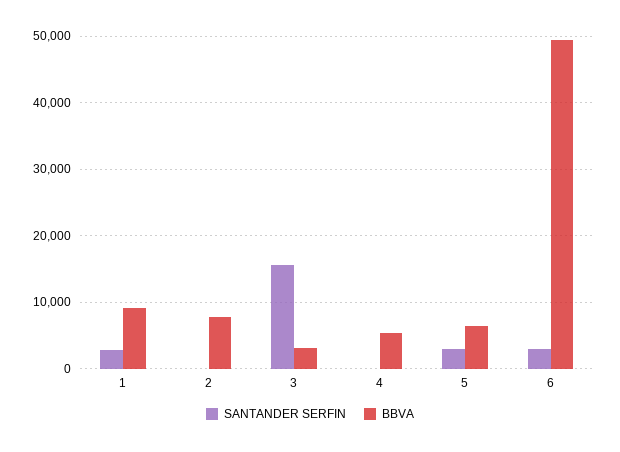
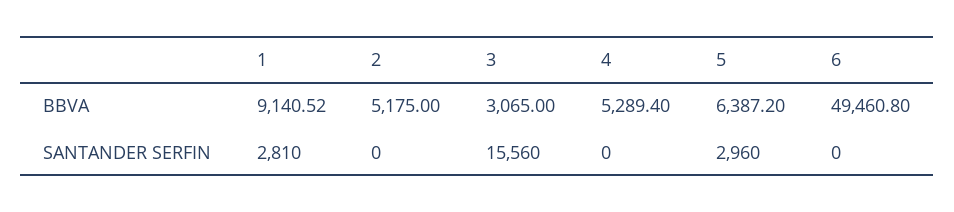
  {
    "SANTANDER SERFIN": {
      "1": 2810,
      "2": 0,
      "3": 15560,
      "4": 0,
      "5": 2960,
-     "6": 3000
+     "6": 0
    },
    "BBVA": {
      "1": 9140.52,
-     "2": 8000,
+     "2": 5175,
      "3": 3065,
      "4": 5289.4,
      "5": 6387.2,
      "6": 49460.8
    }
  }

